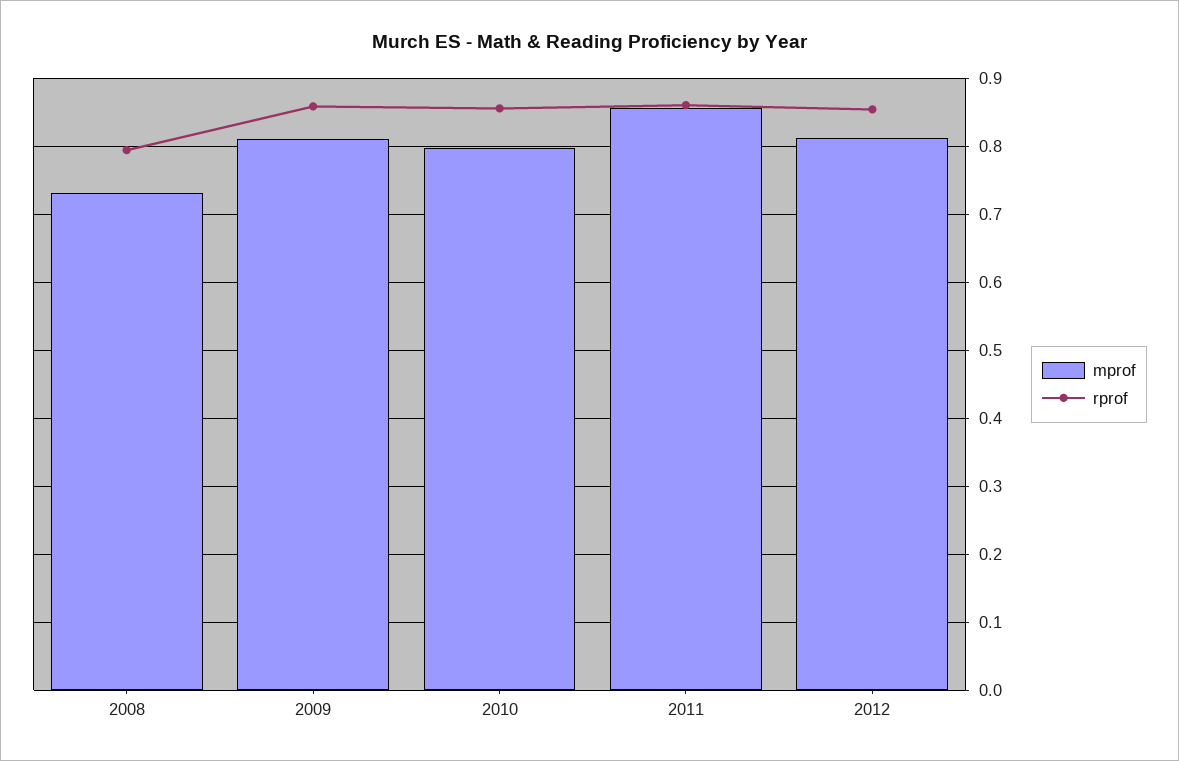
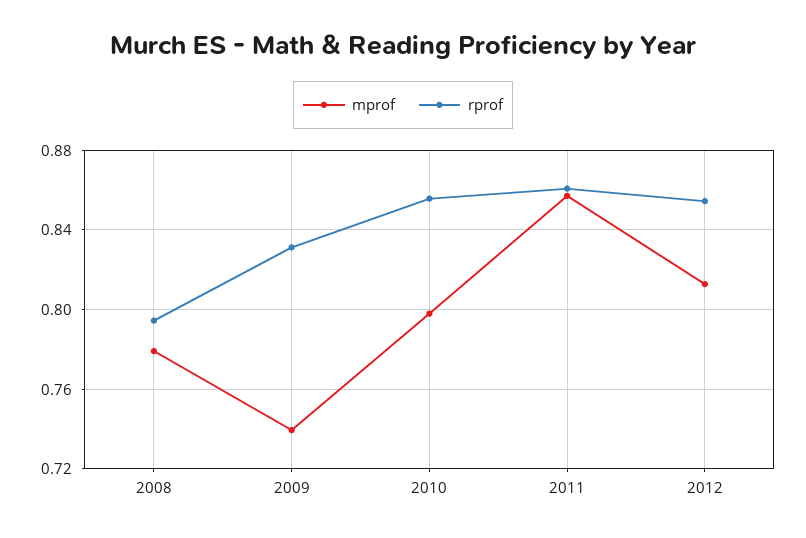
  {
    "mprof": {
-     "2008": 0.73,
+     "2008": 0.78,
-     "2009": 0.81,
+     "2009": 0.74,
      "2010": 0.8,
      "2011": 0.855,
      "2012": 0.815
    },
    "rprof": {
      "2008": 0.795,
-     "2009": 0.86,
+     "2009": 0.83,
      "2010": 0.855,
      "2011": 0.86,
      "2012": 0.855
    }
  }

